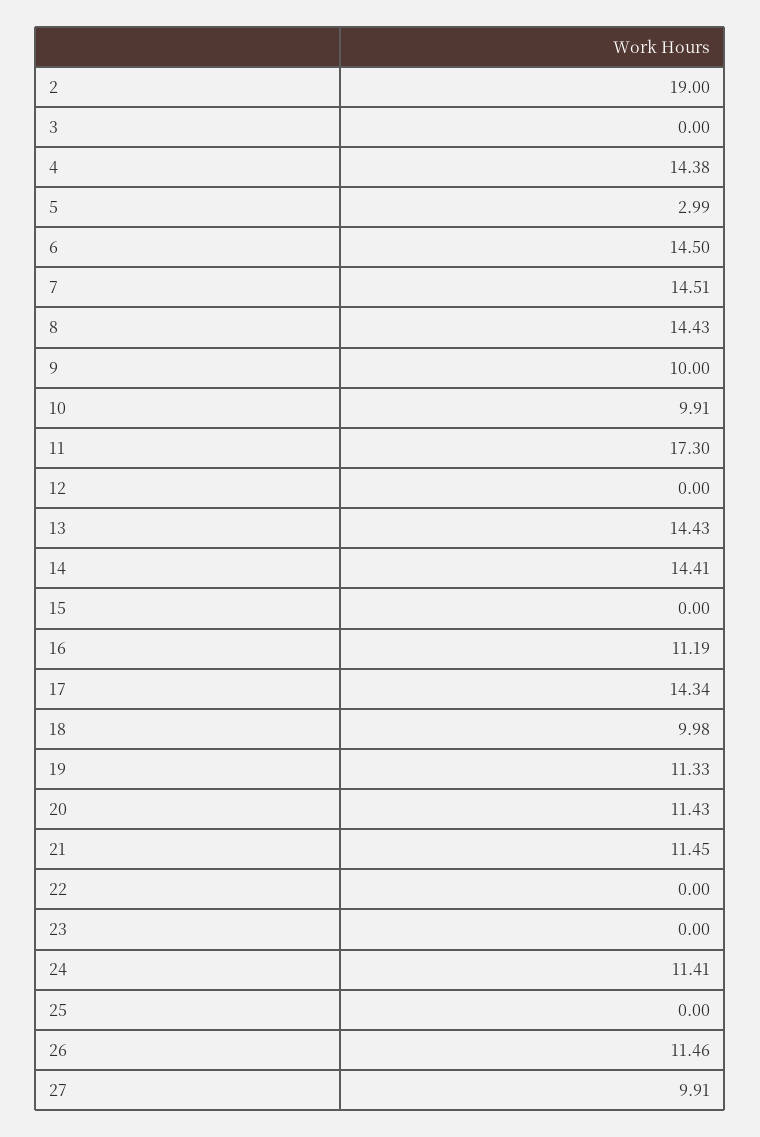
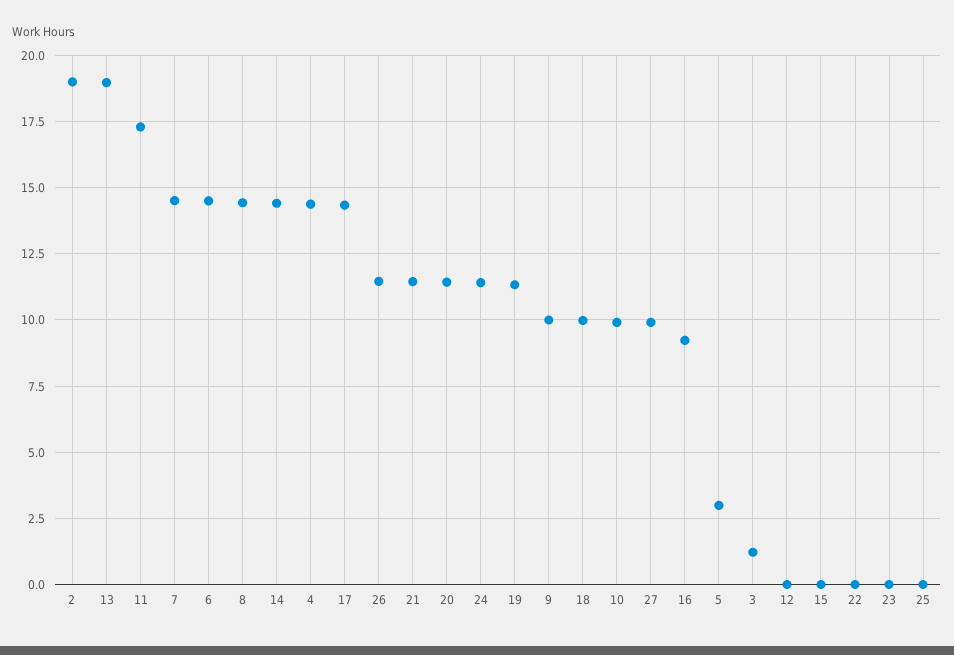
  {
    "2": 19,
-   "3": 0,
+   "3": 1.25,
    "4": 14.38,
    "5": 2.99,
    "6": 14.5,
    "7": 14.51,
    "8": 14.43,
    "9": 10,
    "10": 9.91,
    "11": 17.3,
    "12": 0,
-   "13": 14.43,
+   "13": 19,
    "14": 14.41,
    "15": 0,
-   "16": 11.19,
+   "16": 9.25,
    "17": 14.34,
    "18": 9.98,
    "19": 11.33,
    "20": 11.43,
    "21": 11.45,
    "22": 0,
    "23": 0,
    "24": 11.41,
    "25": 0,
    "26": 11.46,
    "27": 9.91
  }

